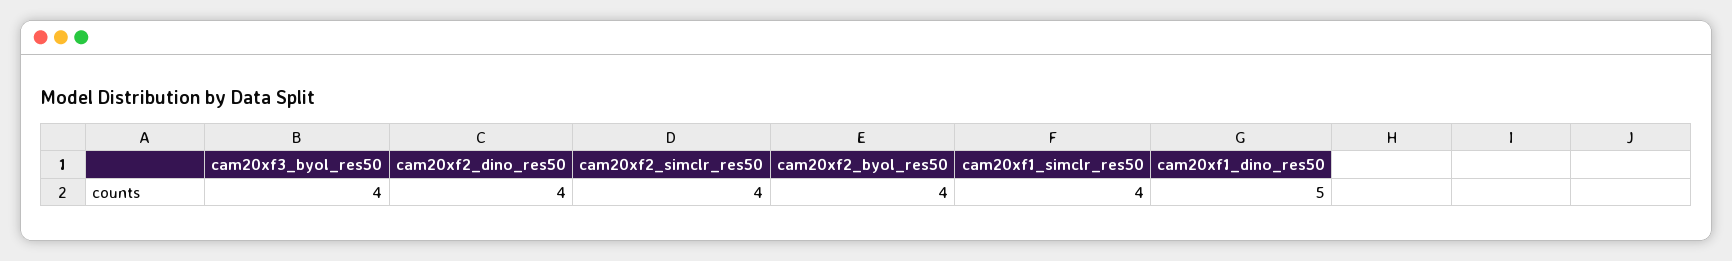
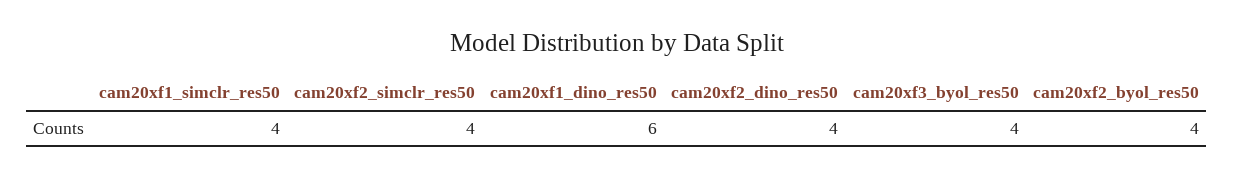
  {
    "cam20xf3_byol_res50": 4,
    "cam20xf2_dino_res50": 4,
    "cam20xf2_simclr_res50": 4,
    "cam20xf2_byol_res50": 4,
    "cam20xf1_simclr_res50": 4,
-   "cam20xf1_dino_res50": 5
+   "cam20xf1_dino_res50": 6
  }

